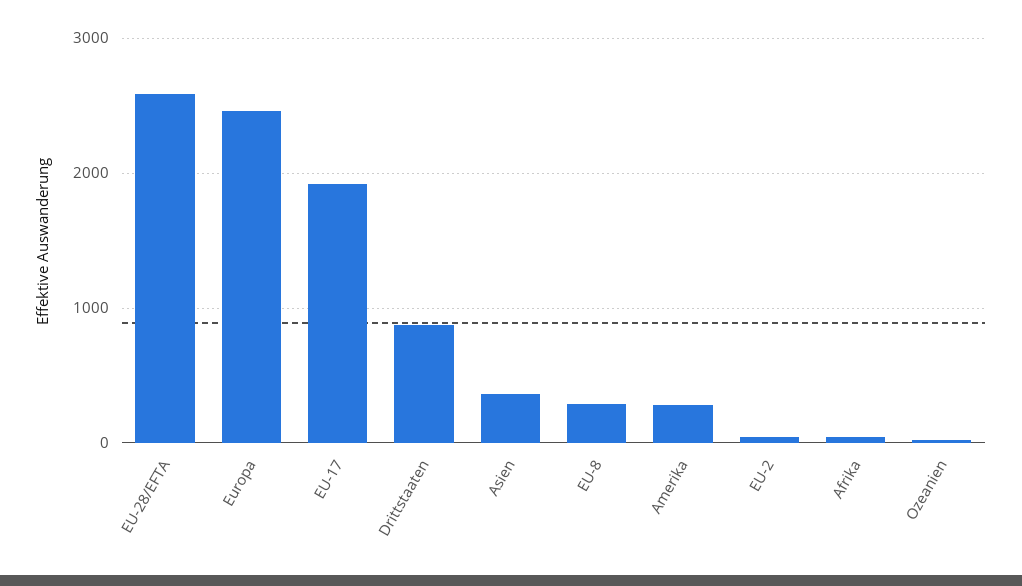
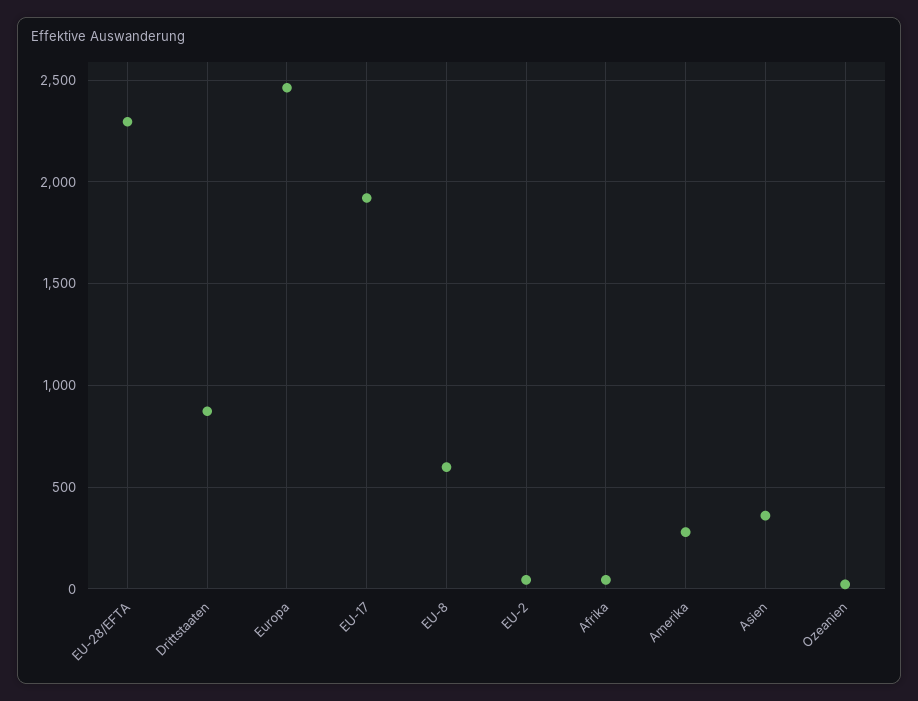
  {
-   "EU-28/EFTA": 2600,
+   "EU-28/EFTA": 2300,
    "Europa": 2450,
    "EU-17": 1900,
    "Drittstaaten": 850,
    "Asien": 350,
-   "EU-8": 300,
+   "EU-8": 600,
    "Amerika": 300,
    "EU-2": 50,
    "Afrika": 50,
    "Ozeanien": 0
  }

